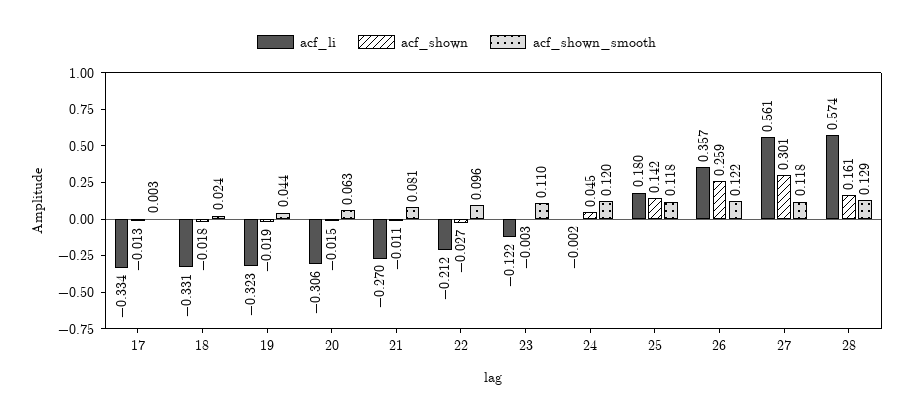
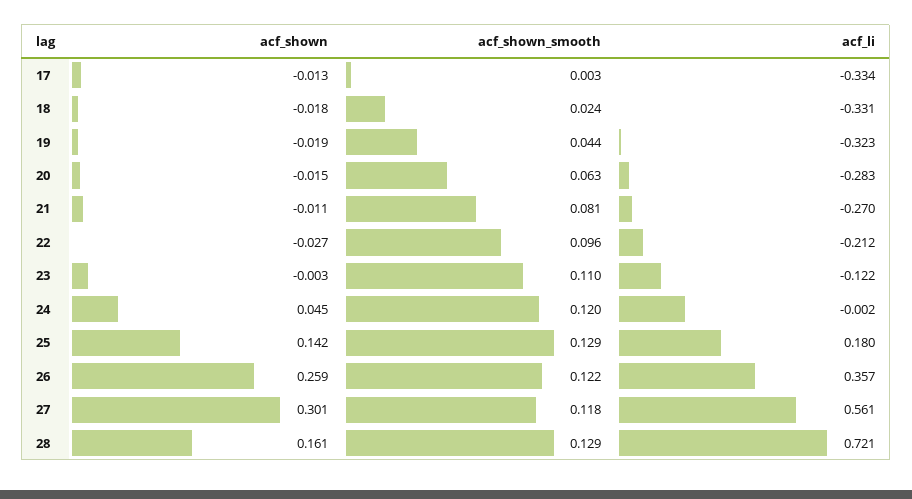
  {
    "acf_li": {
      "17": -0.334,
      "18": -0.331,
      "19": -0.323,
-     "20": -0.306,
+     "20": -0.283,
      "21": -0.27,
      "22": -0.212,
      "23": -0.122,
      "24": -0.002,
      "25": 0.18,
      "26": 0.357,
      "27": 0.561,
-     "28": 0.574
+     "28": 0.721
    },
    "acf_shown": {
      "17": -0.013,
      "18": -0.018,
      "19": -0.019,
      "20": -0.015,
      "21": -0.011,
      "22": -0.027,
      "23": -0.003,
      "24": 0.045,
      "25": 0.142,
      "26": 0.259,
      "27": 0.301,
      "28": 0.161
    },
    "acf_shown_smooth": {
      "17": 0.003,
      "18": 0.024,
      "19": 0.044,
      "20": 0.063,
      "21": 0.081,
      "22": 0.096,
      "23": 0.11,
      "24": 0.12,
-     "25": 0.118,
+     "25": 0.129,
      "26": 0.122,
      "27": 0.118,
      "28": 0.129
    }
  }

